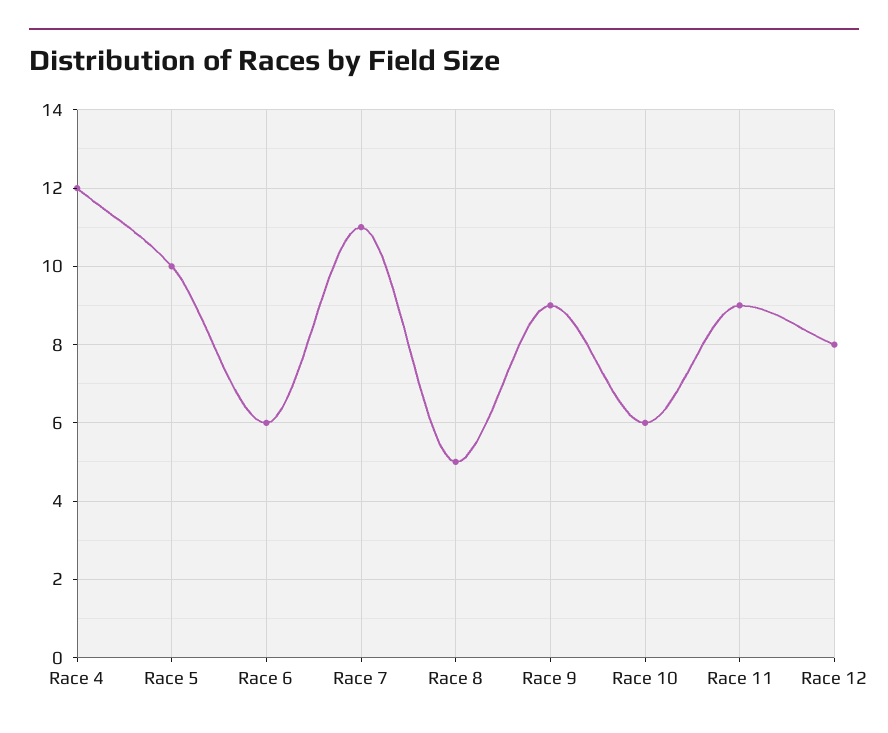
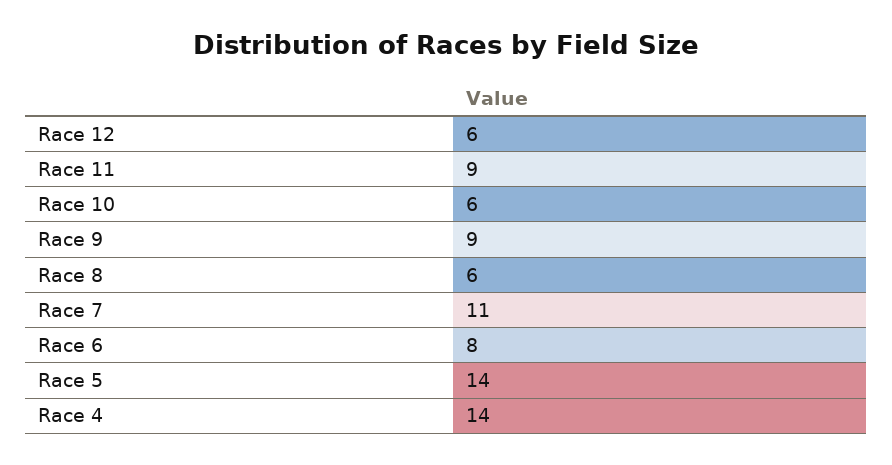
  {
-   "Race 4": 12,
+   "Race 4": 14,
-   "Race 5": 10,
+   "Race 5": 14,
-   "Race 6": 6,
+   "Race 6": 8,
    "Race 7": 11,
-   "Race 8": 5,
+   "Race 8": 6,
    "Race 9": 9,
    "Race 10": 6,
    "Race 11": 9,
-   "Race 12": 8
+   "Race 12": 6
  }

